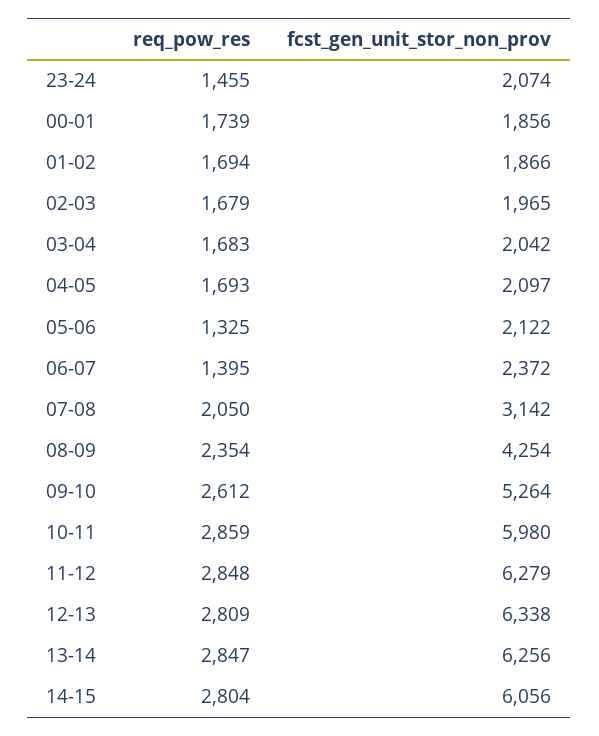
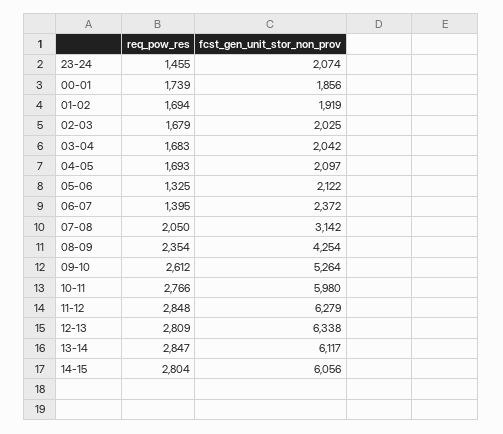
  {
    "req_pow_res": {
      "23-24": 1455,
      "00-01": 1739,
      "01-02": 1694,
      "02-03": 1679,
      "03-04": 1683,
      "04-05": 1693,
      "05-06": 1325,
      "06-07": 1395,
      "07-08": 2050,
      "08-09": 2354,
      "09-10": 2612,
-     "10-11": 2859,
+     "10-11": 2766,
      "11-12": 2848,
      "12-13": 2809,
      "13-14": 2847,
      "14-15": 2804
    },
    "fcst_gen_unit_stor_non_prov": {
      "23-24": 2074,
      "00-01": 1856,
-     "01-02": 1866,
+     "01-02": 1919,
-     "02-03": 1965,
+     "02-03": 2025,
      "03-04": 2042,
      "04-05": 2097,
      "05-06": 2122,
      "06-07": 2372,
      "07-08": 3142,
      "08-09": 4254,
      "09-10": 5264,
      "10-11": 5980,
      "11-12": 6279,
      "12-13": 6338,
-     "13-14": 6256,
+     "13-14": 6117,
      "14-15": 6056
    }
  }

